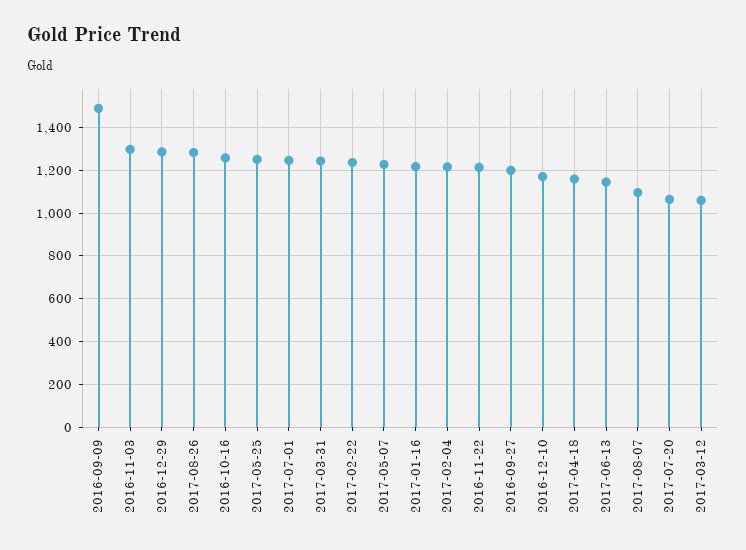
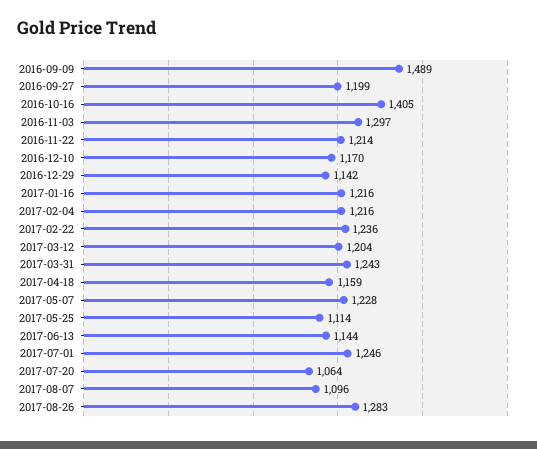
  {
    "2016-09-09": 1489,
    "2016-11-03": 1297,
-   "2016-12-29": 1300,
+   "2016-12-29": 1142,
    "2017-08-26": 1283,
-   "2016-10-16": 1250,
+   "2016-10-16": 1405,
-   "2017-05-25": 1250,
+   "2017-05-25": 1114,
    "2017-07-01": 1246,
    "2017-03-31": 1243,
    "2017-02-22": 1236,
    "2017-05-07": 1228,
    "2017-01-16": 1216,
    "2017-02-04": 1216,
    "2016-11-22": 1214,
    "2016-09-27": 1199,
    "2016-12-10": 1170,
    "2017-04-18": 1159,
    "2017-06-13": 1144,
    "2017-08-07": 1096,
    "2017-07-20": 1064,
-   "2017-03-12": 1050
+   "2017-03-12": 1204
  }

